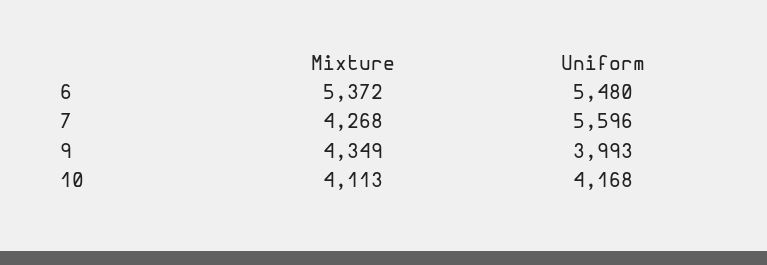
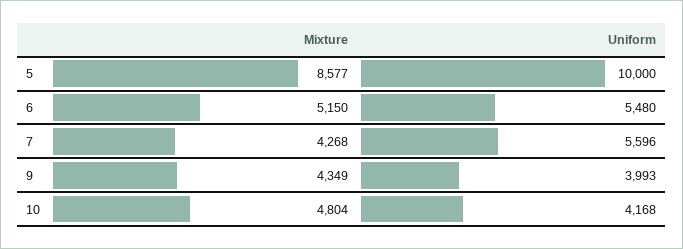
  {
    "Mixture": {
-     "6": 5372,
+     "6": 5150,
      "7": 4268,
      "9": 4349,
-     "10": 4113
+     "10": 4804,
+     "5": 8577
    },
    "Uniform": {
      "6": 5480,
      "7": 5596,
      "9": 3993,
-     "10": 4168
+     "10": 4168,
+     "5": 10000
    }
  }

